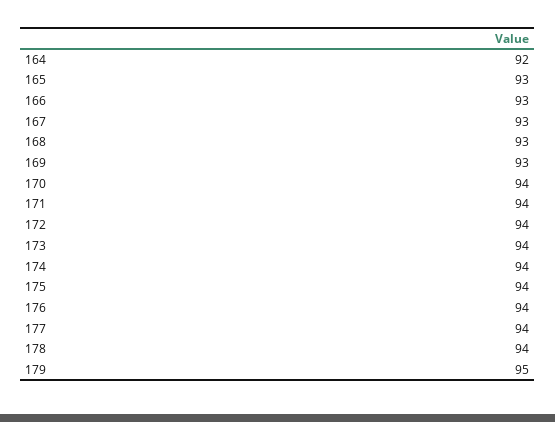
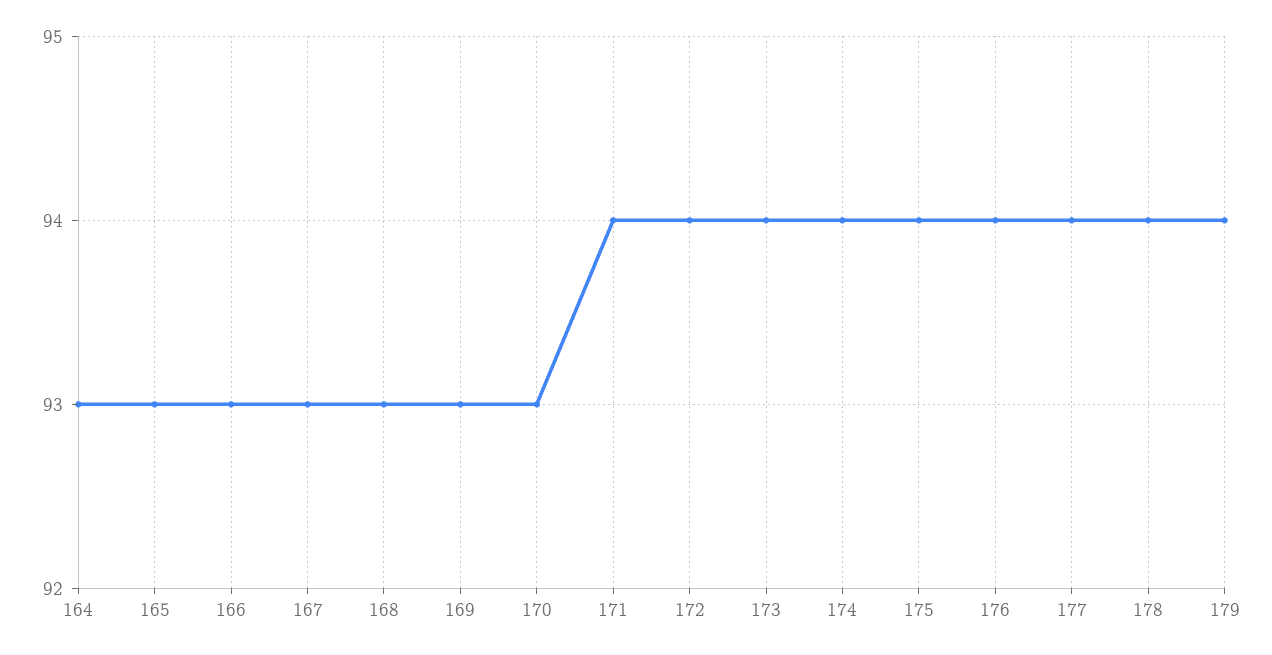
  {
-   "164": 92,
+   "164": 93,
    "165": 93,
    "166": 93,
    "167": 93,
    "168": 93,
    "169": 93,
-   "170": 94,
+   "170": 93,
    "171": 94,
    "172": 94,
    "173": 94,
    "174": 94,
    "175": 94,
    "176": 94,
    "177": 94,
    "178": 94,
-   "179": 95
+   "179": 94
  }

